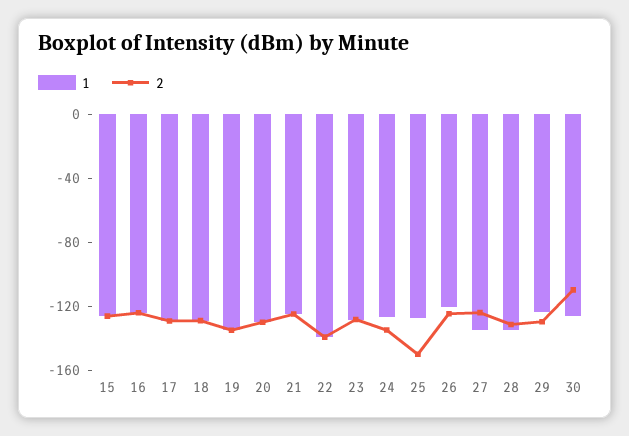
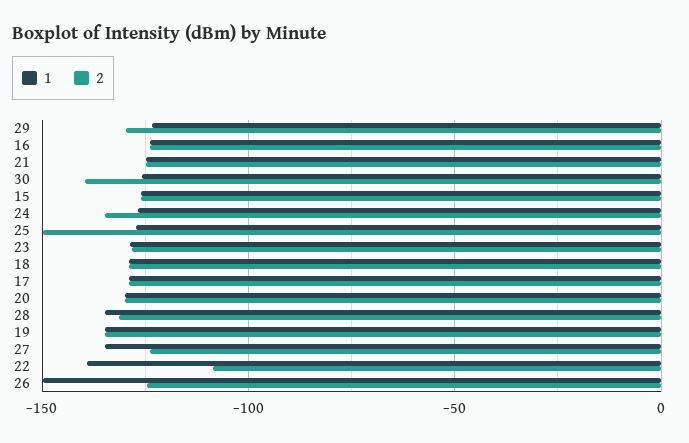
  {
    "1": {
      "15": -125,
      "16": -125,
      "17": -130,
      "18": -130,
      "19": -135,
      "20": -130,
      "21": -125,
      "22": -140,
      "23": -130,
      "24": -125,
      "25": -125,
-     "26": -120,
+     "26": -150,
      "27": -135,
      "28": -135,
      "29": -125,
      "30": -125
    },
    "2": {
      "15": -125,
      "16": -125,
      "17": -130,
      "18": -130,
      "19": -135,
      "20": -130,
      "21": -125,
-     "22": -140,
+     "22": -110,
      "23": -130,
      "24": -135,
      "25": -150,
      "26": -125,
      "27": -125,
      "28": -130,
      "29": -130,
-     "30": -110
+     "30": -140
    }
  }

